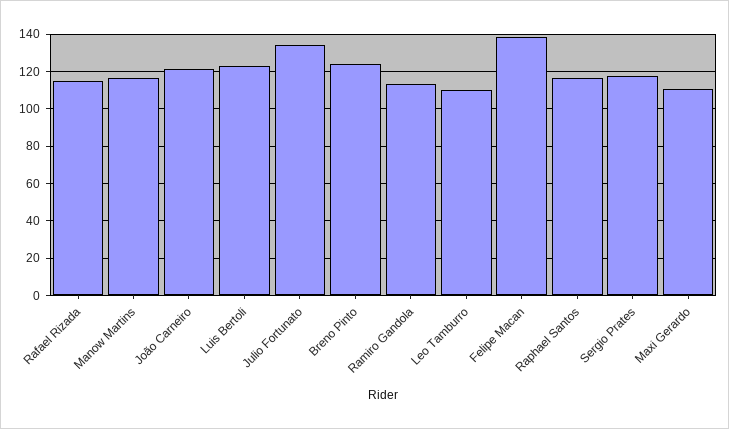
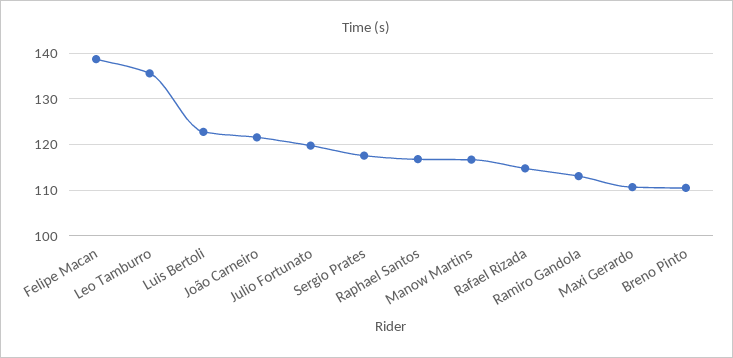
  {
    "Rafael Rizada": 114,
    "Manow Martins": 116,
    "João Carneiro": 122,
    "Luis Bertoli": 122,
-   "Julio Fortunato": 135,
+   "Julio Fortunato": 120,
-   "Breno Pinto": 125,
+   "Breno Pinto": 110,
    "Ramiro Gandola": 114,
-   "Leo Tamburro": 110,
+   "Leo Tamburro": 136,
    "Felipe Macan": 138,
    "Raphael Santos": 116,
    "Sergio Prates": 118,
    "Maxi Gerardo": 110
  }

